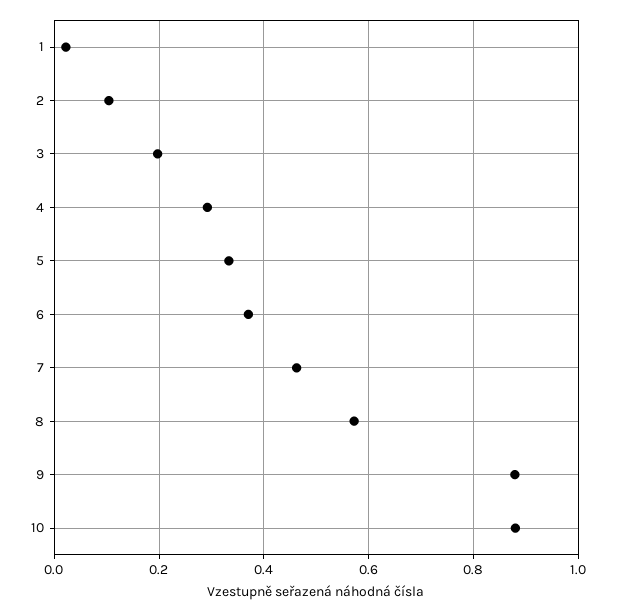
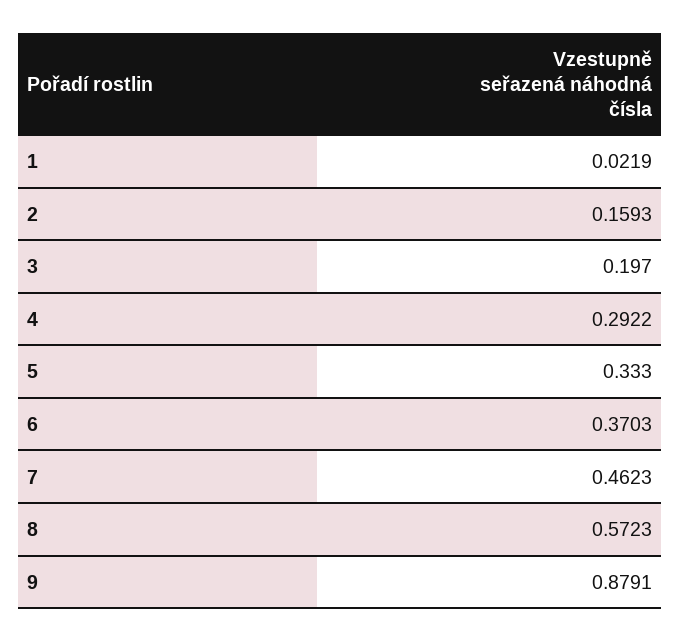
  {
    "1": 0.0219,
-   "2": 0.1,
+   "2": 0.1593,
    "3": 0.197,
    "4": 0.2922,
    "5": 0.333,
    "6": 0.3703,
    "7": 0.4623,
    "8": 0.5723,
-   "9": 0.8791,
+   "9": 0.8791
-   "10": 0.88
  }

